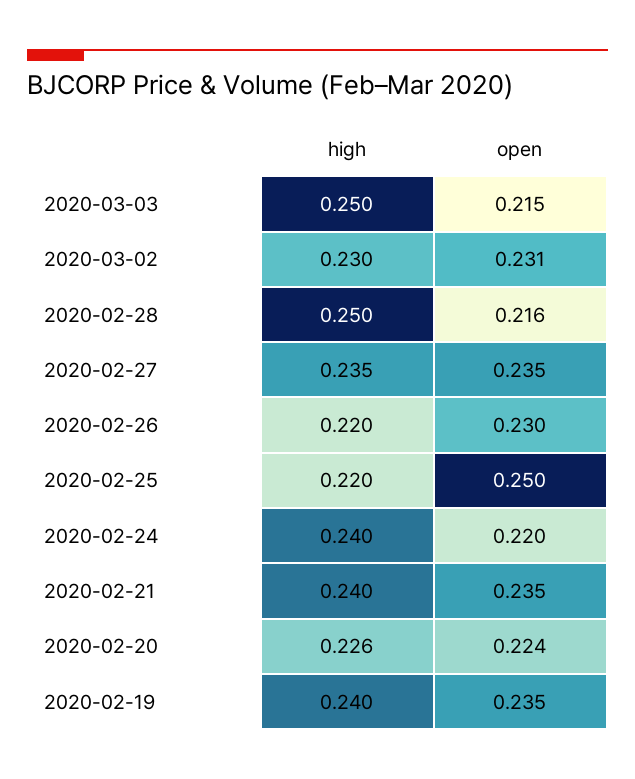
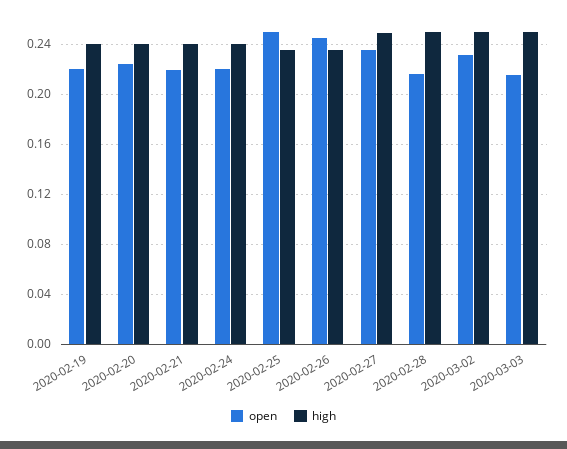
  {
    "high": {
      "2020-03-03": 0.25,
-     "2020-03-02": 0.23,
+     "2020-03-02": 0.25,
      "2020-02-28": 0.25,
-     "2020-02-27": 0.235,
+     "2020-02-27": 0.25,
-     "2020-02-26": 0.22,
+     "2020-02-26": 0.235,
-     "2020-02-25": 0.22,
+     "2020-02-25": 0.235,
      "2020-02-24": 0.24,
      "2020-02-21": 0.24,
-     "2020-02-20": 0.226,
+     "2020-02-20": 0.24,
      "2020-02-19": 0.24
    },
    "open": {
      "2020-03-03": 0.215,
      "2020-03-02": 0.231,
      "2020-02-28": 0.216,
      "2020-02-27": 0.235,
-     "2020-02-26": 0.23,
+     "2020-02-26": 0.245,
      "2020-02-25": 0.25,
      "2020-02-24": 0.22,
-     "2020-02-21": 0.235,
+     "2020-02-21": 0.22,
      "2020-02-20": 0.224,
-     "2020-02-19": 0.235
+     "2020-02-19": 0.22
    }
  }

